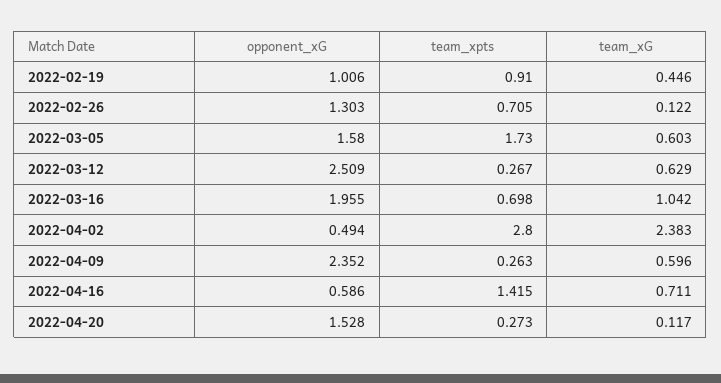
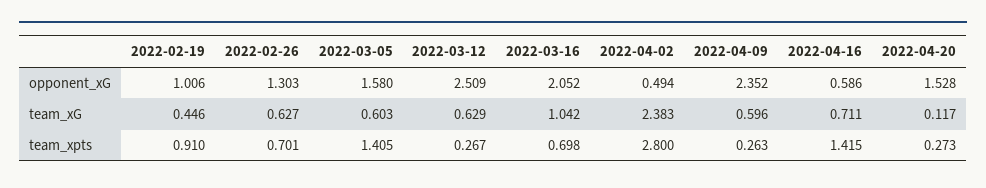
  {
    "opponent_xG": {
      "2022-02-19": 1.006,
      "2022-02-26": 1.303,
      "2022-03-05": 1.58,
      "2022-03-12": 2.509,
-     "2022-03-16": 1.955,
+     "2022-03-16": 2.052,
      "2022-04-02": 0.494,
      "2022-04-09": 2.352,
      "2022-04-16": 0.586,
      "2022-04-20": 1.528
    },
    "team_xpts": {
      "2022-02-19": 0.91,
-     "2022-02-26": 0.705,
+     "2022-02-26": 0.701,
-     "2022-03-05": 1.73,
+     "2022-03-05": 1.405,
      "2022-03-12": 0.267,
      "2022-03-16": 0.698,
      "2022-04-02": 2.8,
      "2022-04-09": 0.263,
      "2022-04-16": 1.415,
      "2022-04-20": 0.273
    },
    "team_xG": {
      "2022-02-19": 0.446,
-     "2022-02-26": 0.122,
+     "2022-02-26": 0.627,
      "2022-03-05": 0.603,
      "2022-03-12": 0.629,
      "2022-03-16": 1.042,
      "2022-04-02": 2.383,
      "2022-04-09": 0.596,
      "2022-04-16": 0.711,
      "2022-04-20": 0.117
    }
  }

